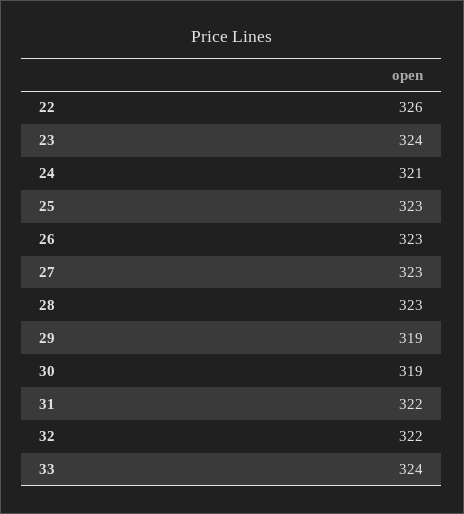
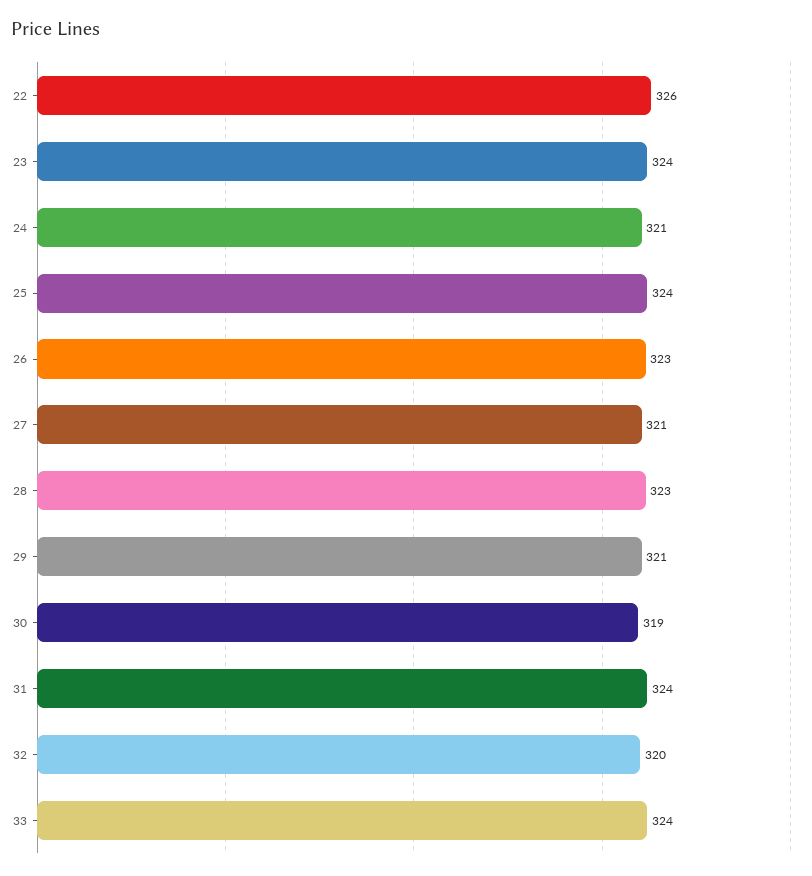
  {
    "22": 326,
    "23": 324,
    "24": 321,
-   "25": 323,
+   "25": 324,
    "26": 323,
-   "27": 323,
+   "27": 321,
    "28": 323,
-   "29": 319,
+   "29": 321,
    "30": 319,
-   "31": 322,
+   "31": 324,
-   "32": 322,
+   "32": 320,
    "33": 324
  }

